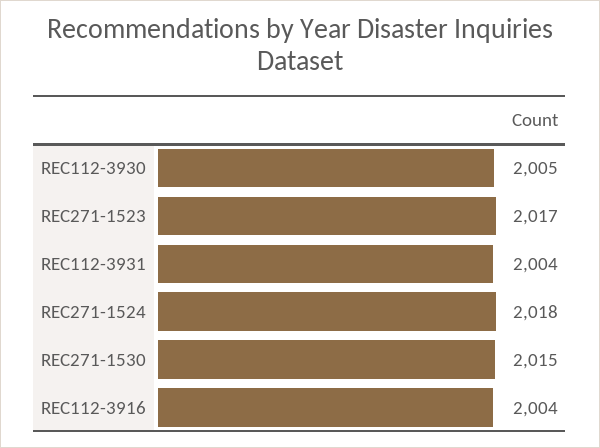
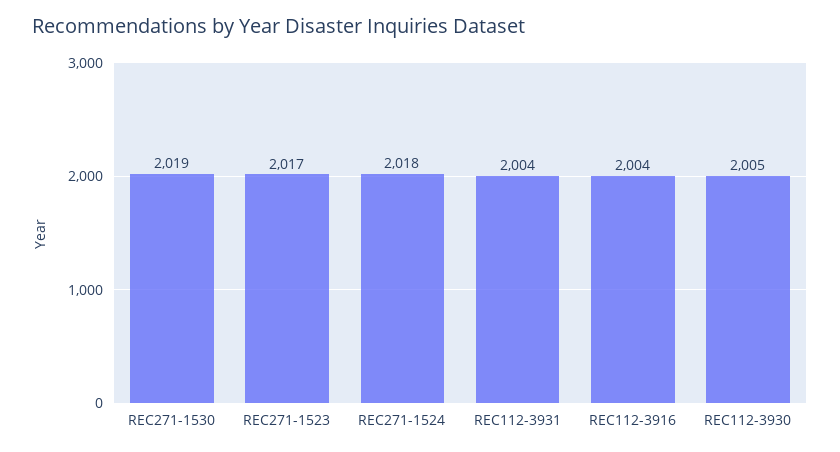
  {
    "REC112-3930": 2005,
    "REC271-1523": 2017,
    "REC112-3931": 2004,
    "REC271-1524": 2018,
-   "REC271-1530": 2015,
+   "REC271-1530": 2019,
    "REC112-3916": 2004
  }

